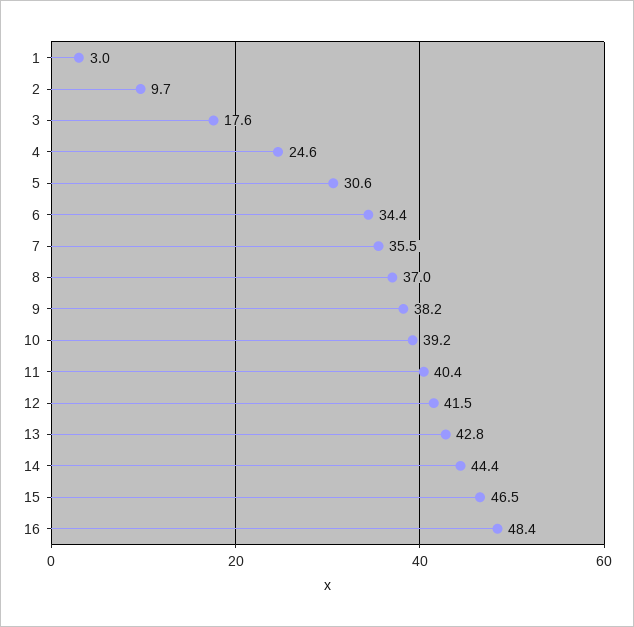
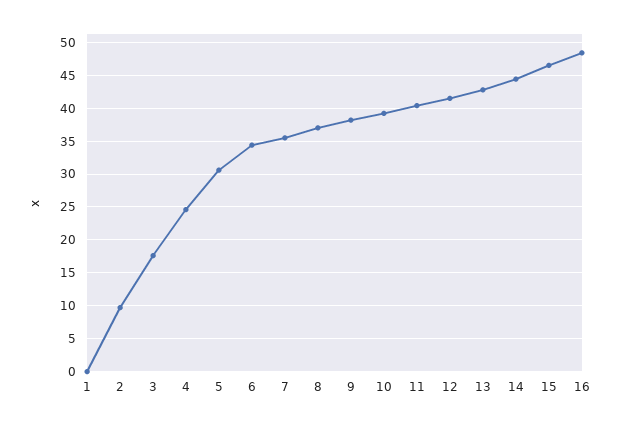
  {
-   "1": 3,
+   "1": 0,
    "2": 9.7,
    "3": 17.6,
    "4": 24.6,
    "5": 30.6,
    "6": 34.4,
    "7": 35.5,
    "8": 37,
    "9": 38.2,
    "10": 39.2,
    "11": 40.4,
    "12": 41.5,
    "13": 42.8,
    "14": 44.4,
    "15": 46.5,
    "16": 48.4
  }

